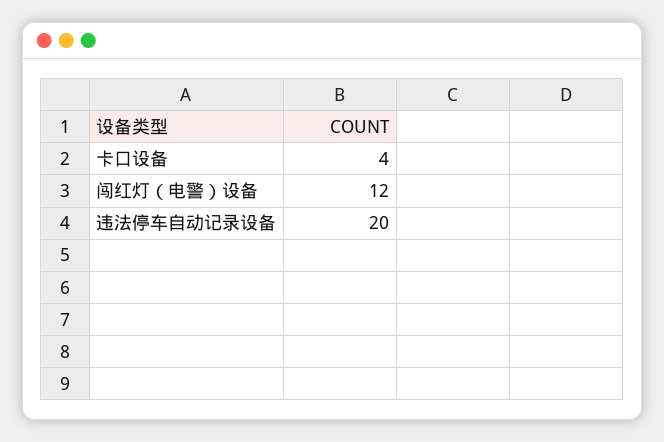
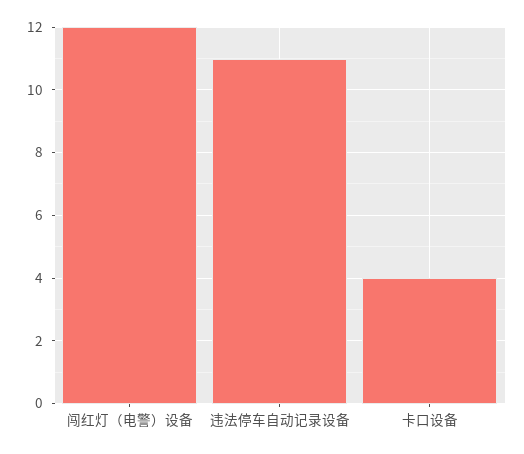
  {
    "卡口设备": 4,
    "闯红灯（电警）设备": 12,
-   "违法停车自动记录设备": 20
+   "违法停车自动记录设备": 11
  }

